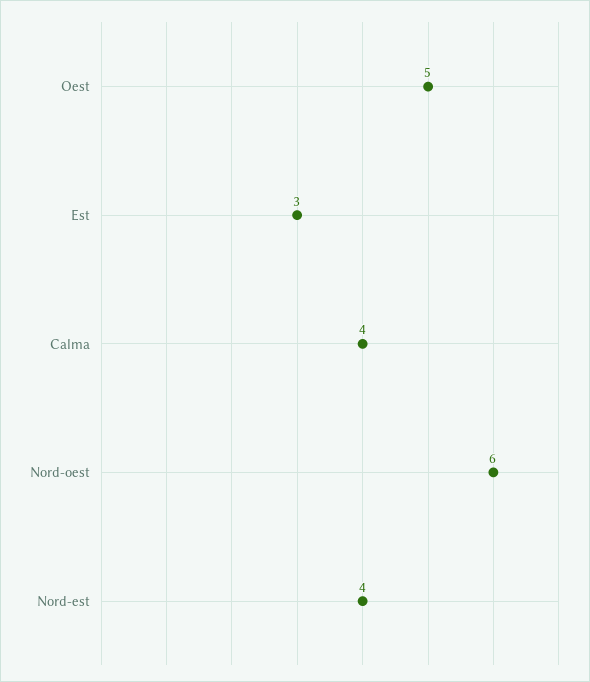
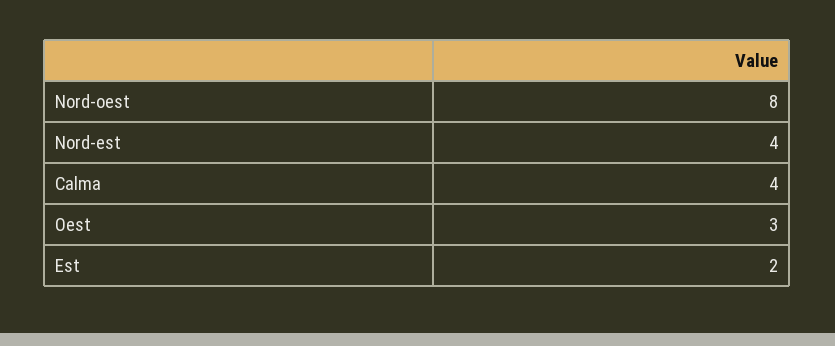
  {
-   "Oest": 5,
+   "Oest": 3,
-   "Est": 3,
+   "Est": 2,
    "Calma": 4,
-   "Nord-oest": 6,
+   "Nord-oest": 8,
    "Nord-est": 4
  }

